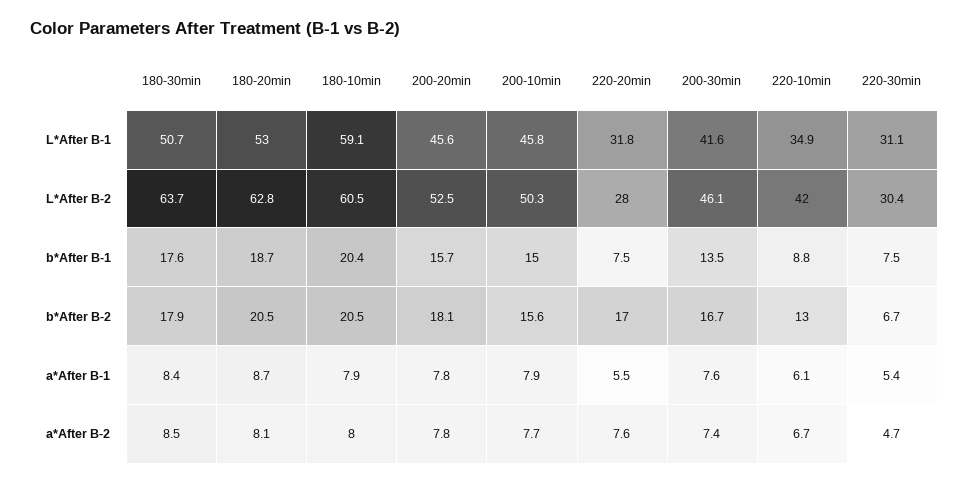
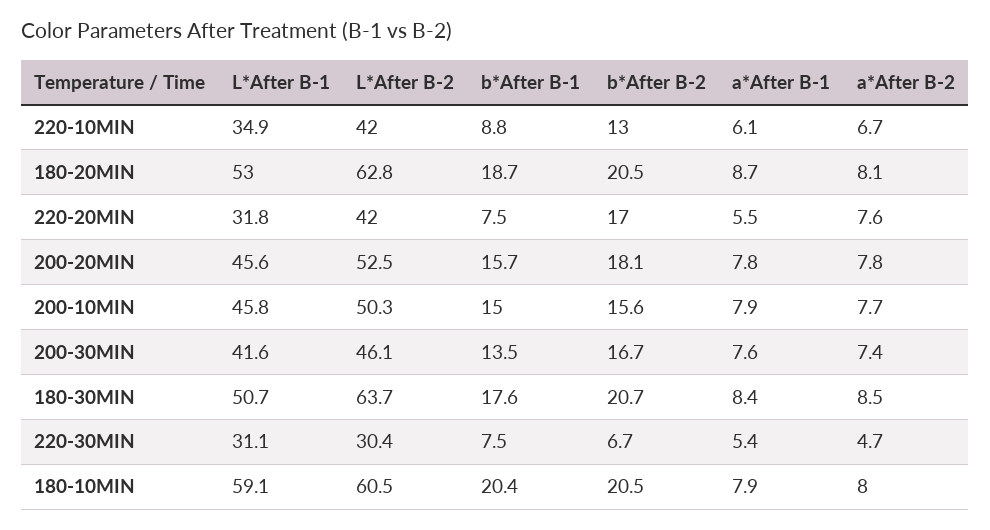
  {
    "180-30min": {
      "L*After B-1": 50.7,
      "L*After B-2": 63.7,
      "b*After B-1": 17.6,
-     "b*After B-2": 17.9,
+     "b*After B-2": 20.7,
      "a*After B-1": 8.4,
      "a*After B-2": 8.5
    },
    "180-20min": {
      "L*After B-1": 53,
      "L*After B-2": 62.8,
      "b*After B-1": 18.7,
      "b*After B-2": 20.5,
      "a*After B-1": 8.7,
      "a*After B-2": 8.1
    },
    "180-10min": {
      "L*After B-1": 59.1,
      "L*After B-2": 60.5,
      "b*After B-1": 20.4,
      "b*After B-2": 20.5,
      "a*After B-1": 7.9,
      "a*After B-2": 8
    },
    "200-20min": {
      "L*After B-1": 45.6,
      "L*After B-2": 52.5,
      "b*After B-1": 15.7,
      "b*After B-2": 18.1,
      "a*After B-1": 7.8,
      "a*After B-2": 7.8
    },
    "200-10min": {
      "L*After B-1": 45.8,
      "L*After B-2": 50.3,
      "b*After B-1": 15,
      "b*After B-2": 15.6,
      "a*After B-1": 7.9,
      "a*After B-2": 7.7
    },
    "220-20min": {
      "L*After B-1": 31.8,
-     "L*After B-2": 28,
+     "L*After B-2": 42,
      "b*After B-1": 7.5,
      "b*After B-2": 17,
      "a*After B-1": 5.5,
      "a*After B-2": 7.6
    },
    "200-30min": {
      "L*After B-1": 41.6,
      "L*After B-2": 46.1,
      "b*After B-1": 13.5,
      "b*After B-2": 16.7,
      "a*After B-1": 7.6,
      "a*After B-2": 7.4
    },
    "220-10min": {
      "L*After B-1": 34.9,
      "L*After B-2": 42,
      "b*After B-1": 8.8,
      "b*After B-2": 13,
      "a*After B-1": 6.1,
      "a*After B-2": 6.7
    },
    "220-30min": {
      "L*After B-1": 31.1,
      "L*After B-2": 30.4,
      "b*After B-1": 7.5,
      "b*After B-2": 6.7,
      "a*After B-1": 5.4,
      "a*After B-2": 4.7
    }
  }

